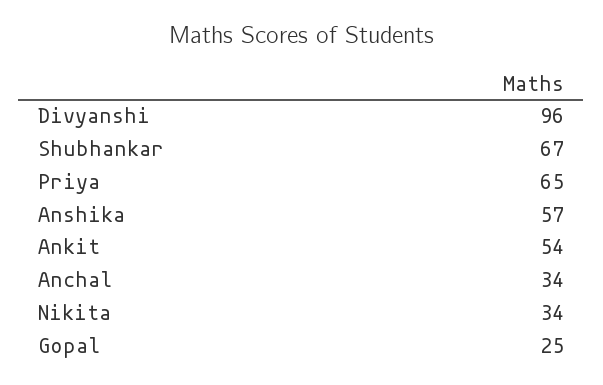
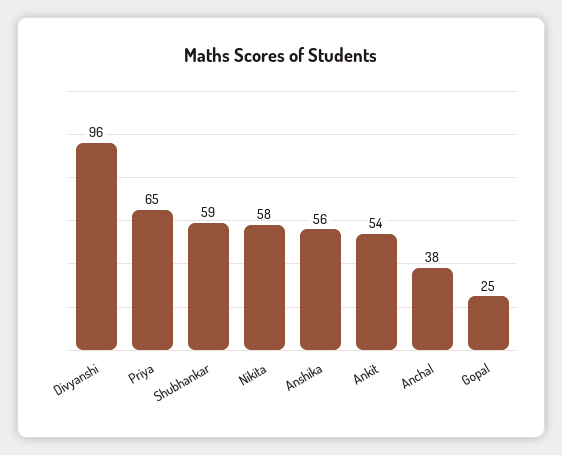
  {
    "Divyanshi": 96,
-   "Shubhankar": 67,
+   "Shubhankar": 59,
    "Priya": 65,
-   "Anshika": 57,
+   "Anshika": 56,
    "Ankit": 54,
-   "Anchal": 34,
+   "Anchal": 38,
-   "Nikita": 34,
+   "Nikita": 58,
    "Gopal": 25
  }

